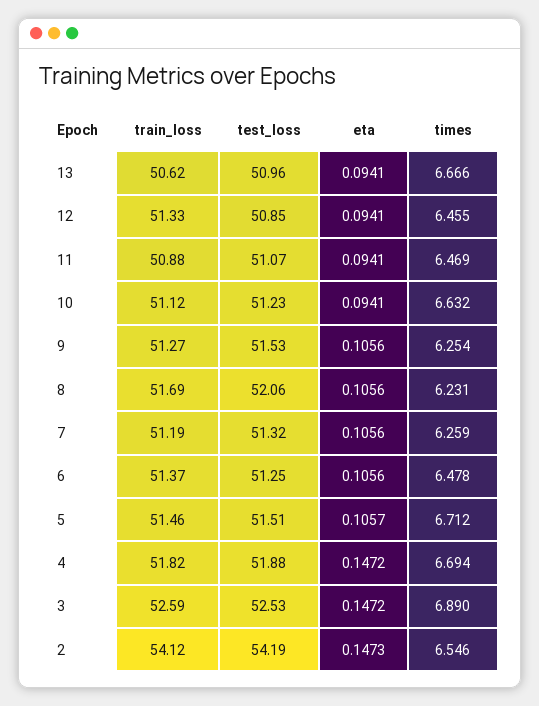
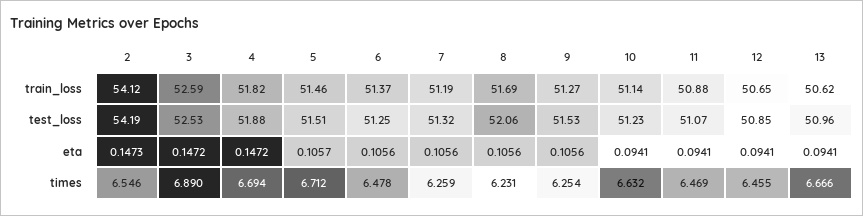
  {
    "train_loss": {
      "13": 50.62,
-     "12": 51.33,
+     "12": 50.65,
      "11": 50.88,
-     "10": 51.12,
+     "10": 51.14,
      "9": 51.27,
      "8": 51.69,
      "7": 51.19,
      "6": 51.37,
      "5": 51.46,
      "4": 51.82,
      "3": 52.59,
      "2": 54.12
    },
    "test_loss": {
      "13": 50.96,
      "12": 50.85,
      "11": 51.07,
      "10": 51.23,
      "9": 51.53,
      "8": 52.06,
      "7": 51.32,
      "6": 51.25,
      "5": 51.51,
      "4": 51.88,
      "3": 52.53,
      "2": 54.19
    },
    "eta": {
      "13": 0.0941,
      "12": 0.0941,
      "11": 0.0941,
      "10": 0.0941,
      "9": 0.1056,
      "8": 0.1056,
      "7": 0.1056,
      "6": 0.1056,
      "5": 0.1057,
      "4": 0.1472,
      "3": 0.1472,
      "2": 0.1473
    },
    "times": {
      "13": 6.666,
      "12": 6.455,
      "11": 6.469,
      "10": 6.632,
      "9": 6.254,
      "8": 6.231,
      "7": 6.259,
      "6": 6.478,
      "5": 6.712,
      "4": 6.694,
      "3": 6.89,
      "2": 6.546
    }
  }

